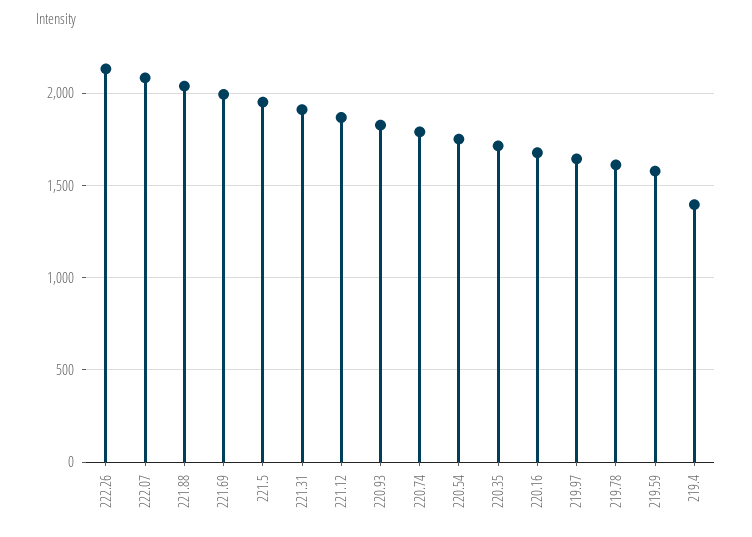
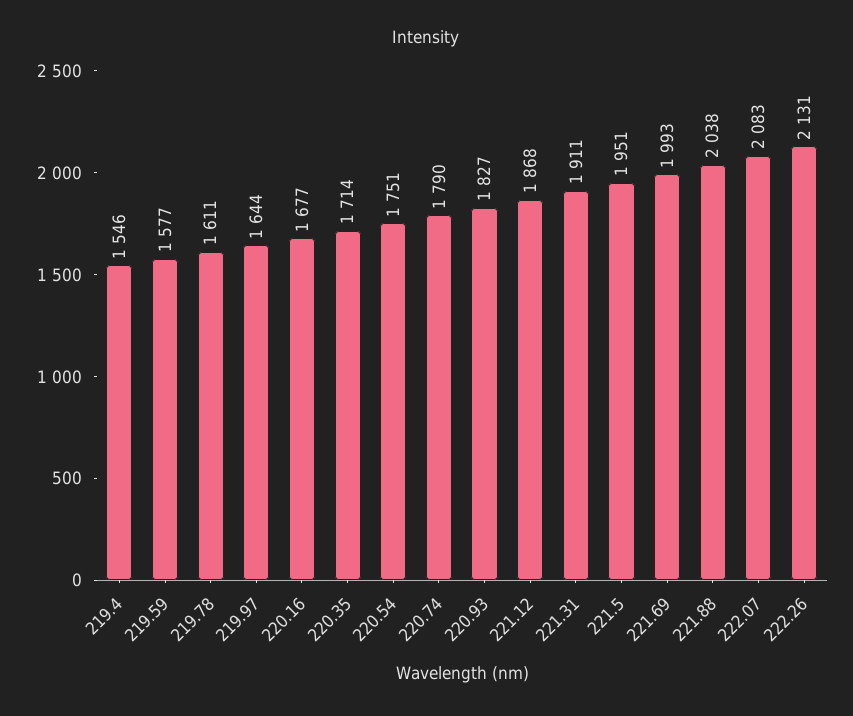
  {
    "222.26": 2131,
    "222.07": 2083,
    "221.88": 2038,
    "221.69": 1993,
    "221.5": 1951,
    "221.31": 1911,
    "221.12": 1868,
    "220.93": 1827,
    "220.74": 1790,
    "220.54": 1751,
    "220.35": 1714,
    "220.16": 1677,
    "219.97": 1644,
    "219.78": 1611,
    "219.59": 1577,
-   "219.4": 1400
+   "219.4": 1546
  }

